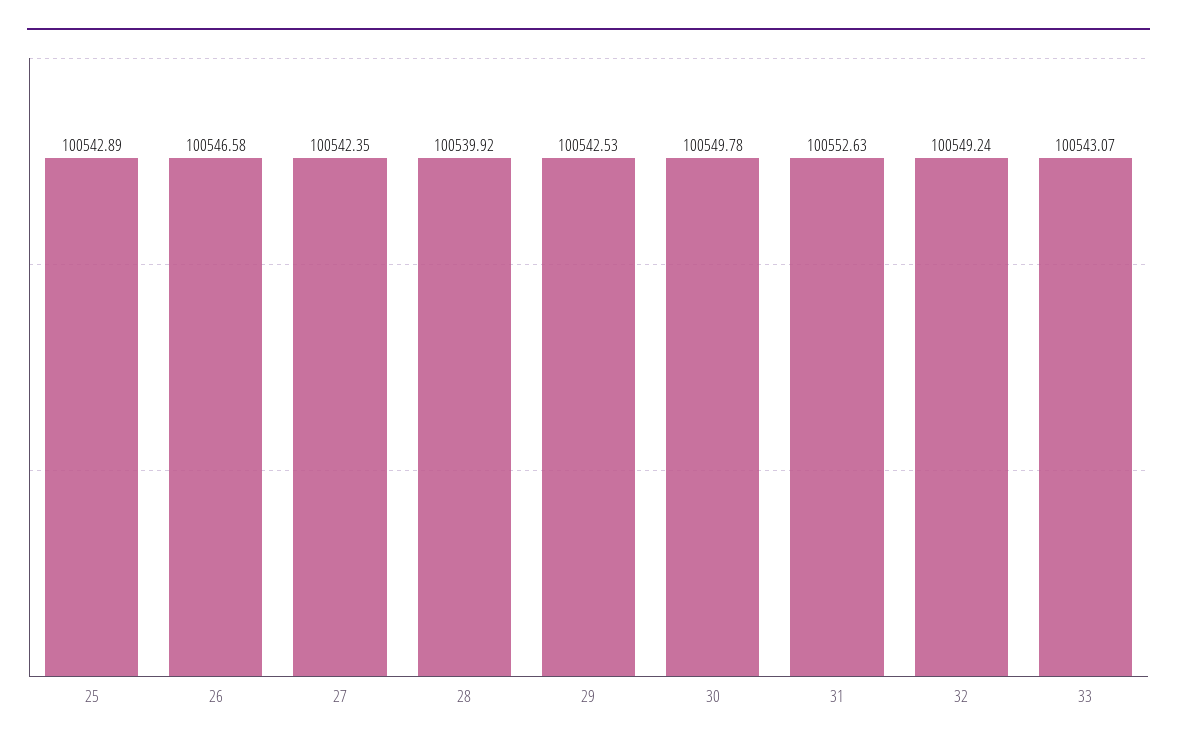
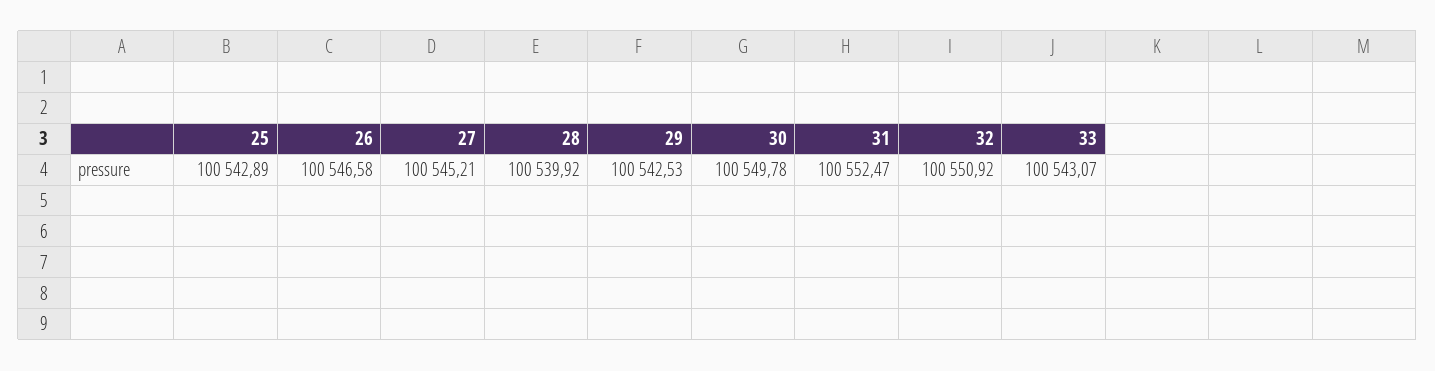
  {
    "25": 100542.89,
    "26": 100546.58,
-   "27": 100542.35,
+   "27": 100545.21,
    "28": 100539.92,
    "29": 100542.53,
    "30": 100549.78,
-   "31": 100552.63,
+   "31": 100552.47,
-   "32": 100549.24,
+   "32": 100550.92,
    "33": 100543.07
  }

